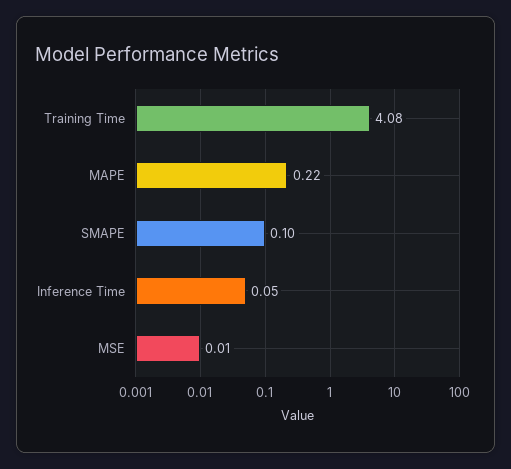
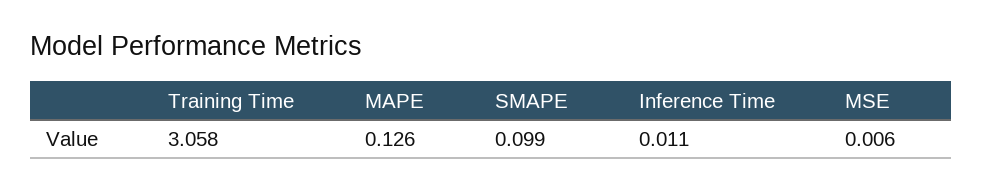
  {
-   "Training Time": 4.08,
+   "Training Time": 3.058,
-   "MAPE": 0.22,
+   "MAPE": 0.126,
    "SMAPE": 0.099,
-   "Inference Time": 0.05,
+   "Inference Time": 0.011,
    "MSE": 0.006
  }

